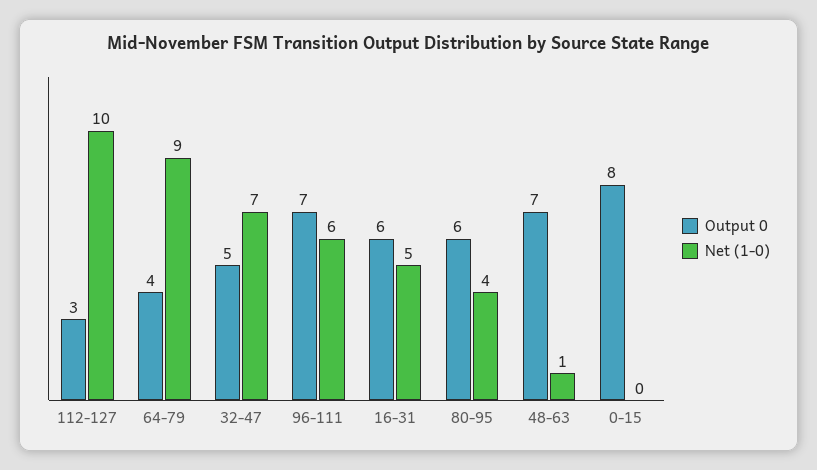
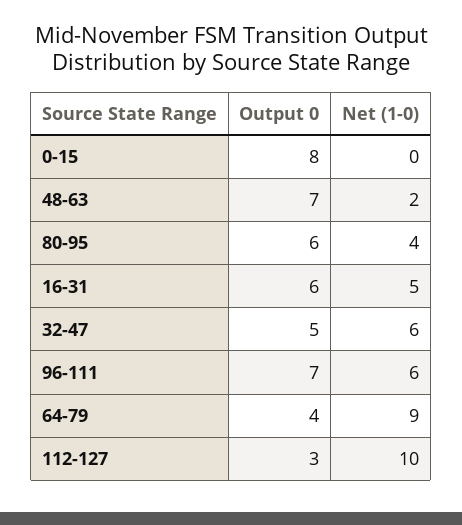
  {
    "Output 0": {
      "112-127": 3,
      "64-79": 4,
      "32-47": 5,
      "96-111": 7,
      "16-31": 6,
      "80-95": 6,
      "48-63": 7,
      "0-15": 8
    },
    "Net (1-0)": {
      "112-127": 10,
      "64-79": 9,
-     "32-47": 7,
+     "32-47": 6,
      "96-111": 6,
      "16-31": 5,
      "80-95": 4,
-     "48-63": 1,
+     "48-63": 2,
      "0-15": 0
    }
  }

